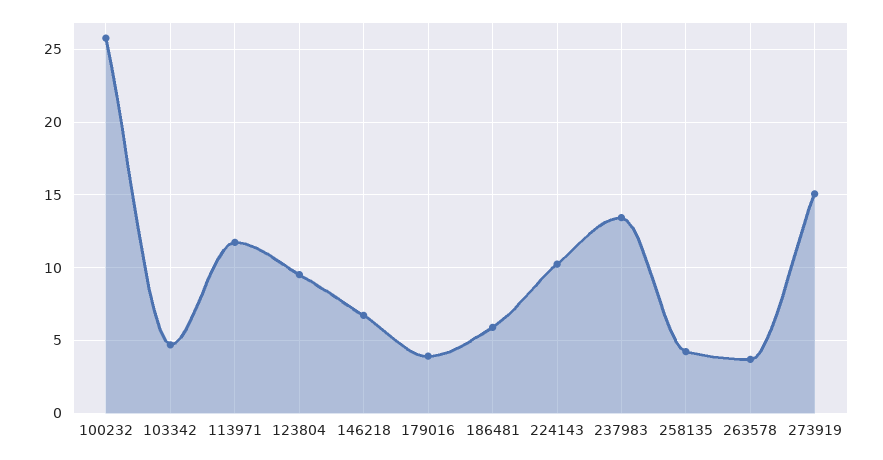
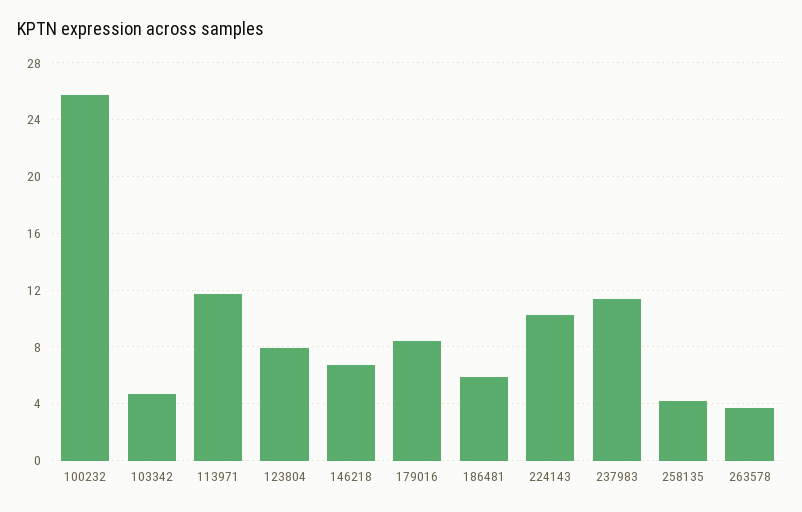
  {
    "100232": 26,
    "103342": 4.5,
    "113971": 11.5,
-   "123804": 9.5,
+   "123804": 8,
    "146218": 6.5,
-   "179016": 4,
+   "179016": 8.5,
    "186481": 6,
    "224143": 10,
-   "237983": 13.5,
+   "237983": 11.5,
    "258135": 4,
-   "263578": 3.5,
+   "263578": 3.5
-   "273919": 15
  }

